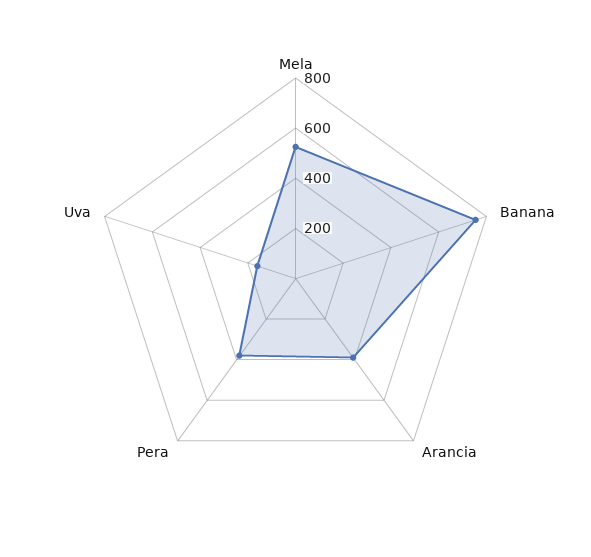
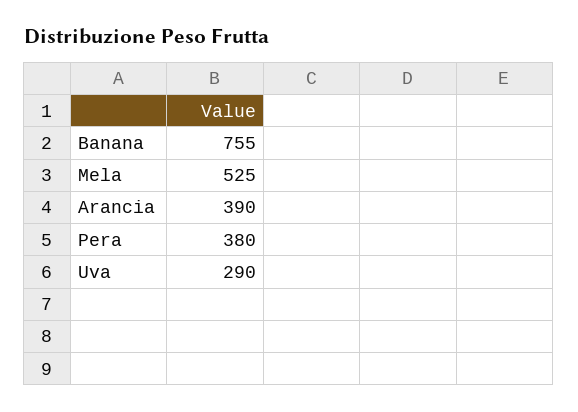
  {
    "Mela": 525,
    "Banana": 755,
    "Arancia": 390,
    "Pera": 380,
-   "Uva": 150
+   "Uva": 290
  }

